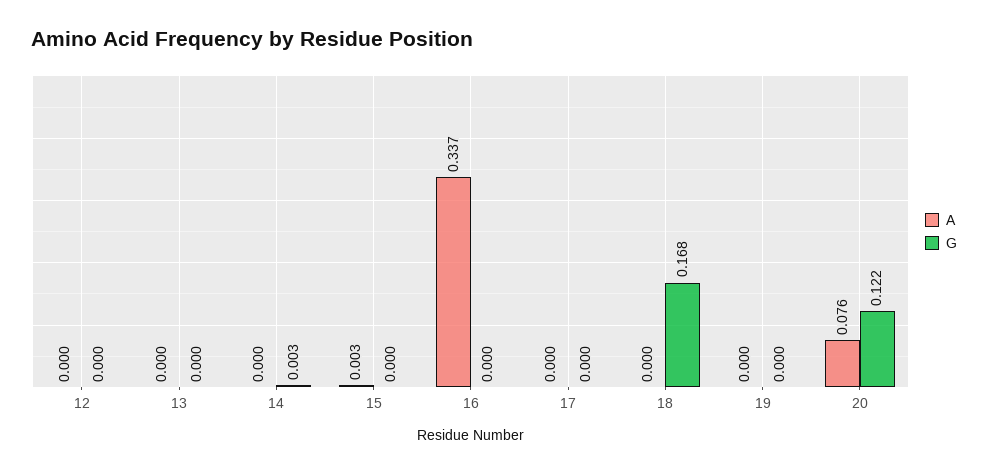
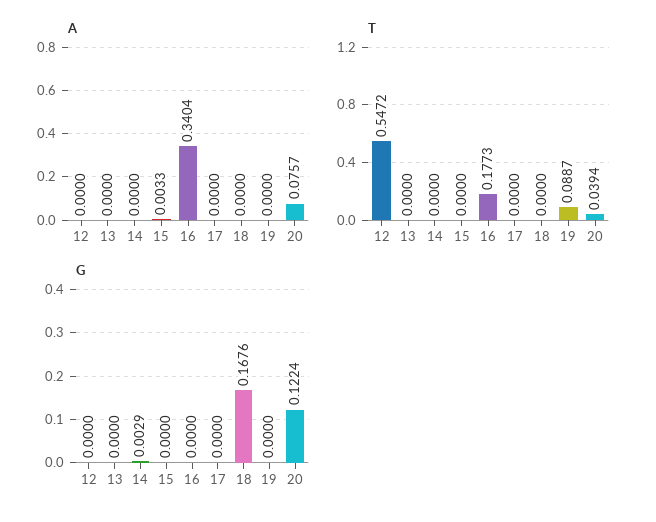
  {
    "A": {
      "12": 0,
      "13": 0,
      "14": 0,
      "15": 0.0033,
-     "16": 0.337,
+     "16": 0.3404,
      "17": 0,
      "18": 0,
      "19": 0,
      "20": 0.0757
    },
    "G": {
      "12": 0,
      "13": 0,
      "14": 0.0029,
      "15": 0,
      "16": 0,
      "17": 0,
      "18": 0.1676,
      "19": 0,
      "20": 0.1224
-   }
+   },
+   "T": {
+     "12": 0.5472,
+     "13": 0,
+     "14": 0,
+     "15": 0,
+     "16": 0.1773,
+     "17": 0,
+     "18": 0,
+     "19": 0.0887,
+     "20": 0.0394
+   }
  }

